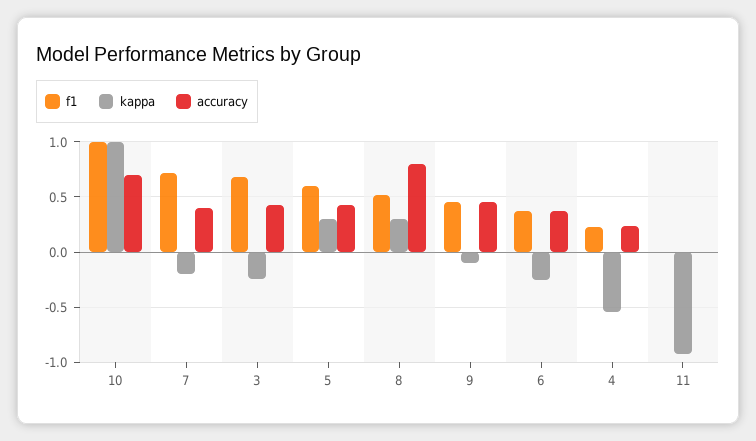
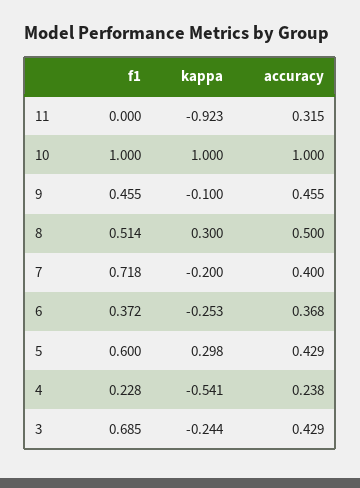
  {
    "f1": {
      "10": 1,
      "7": 0.718,
      "3": 0.685,
      "5": 0.6,
      "8": 0.514,
      "9": 0.455,
      "6": 0.372,
      "4": 0.228,
      "11": 0
    },
    "kappa": {
      "10": 1,
      "7": -0.2,
      "3": -0.244,
      "5": 0.298,
      "8": 0.3,
      "9": -0.1,
      "6": -0.253,
      "4": -0.541,
      "11": -0.923
    },
    "accuracy": {
-     "10": 0.7,
+     "10": 1,
      "7": 0.4,
      "3": 0.429,
      "5": 0.429,
-     "8": 0.8,
+     "8": 0.5,
      "9": 0.455,
      "6": 0.368,
      "4": 0.238,
-     "11": 0
+     "11": 0.315
    }
  }

